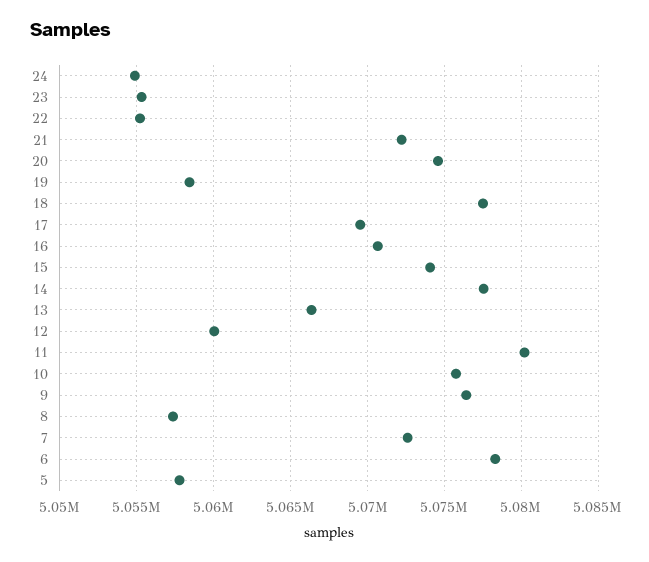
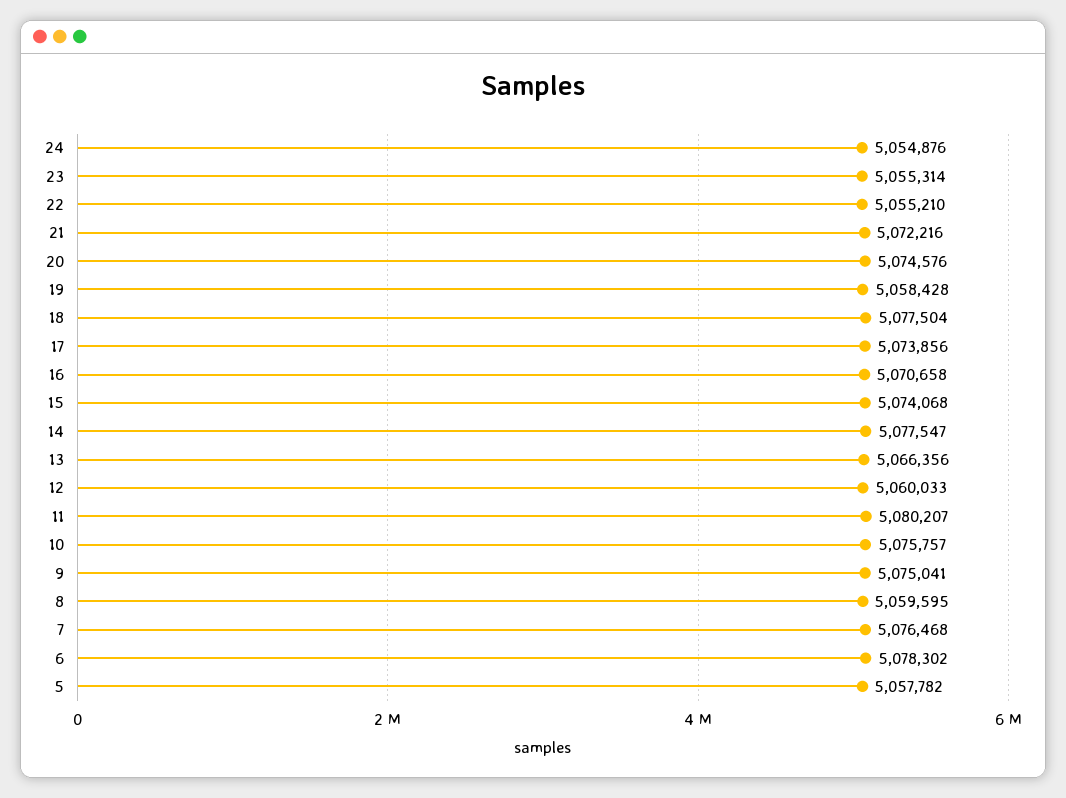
  {
    "24": 5054876,
    "23": 5055314,
    "22": 5055210,
    "21": 5072216,
    "20": 5074576,
    "19": 5058428,
    "18": 5077504,
-   "17": 5069500,
+   "17": 5073856,
    "16": 5070658,
    "15": 5074068,
    "14": 5077547,
    "13": 5066356,
    "12": 5060033,
    "11": 5080207,
    "10": 5075757,
-   "9": 5076500,
+   "9": 5075041,
-   "8": 5057500,
+   "8": 5059595,
-   "7": 5072500,
+   "7": 5076468,
    "6": 5078302,
    "5": 5057782
  }

